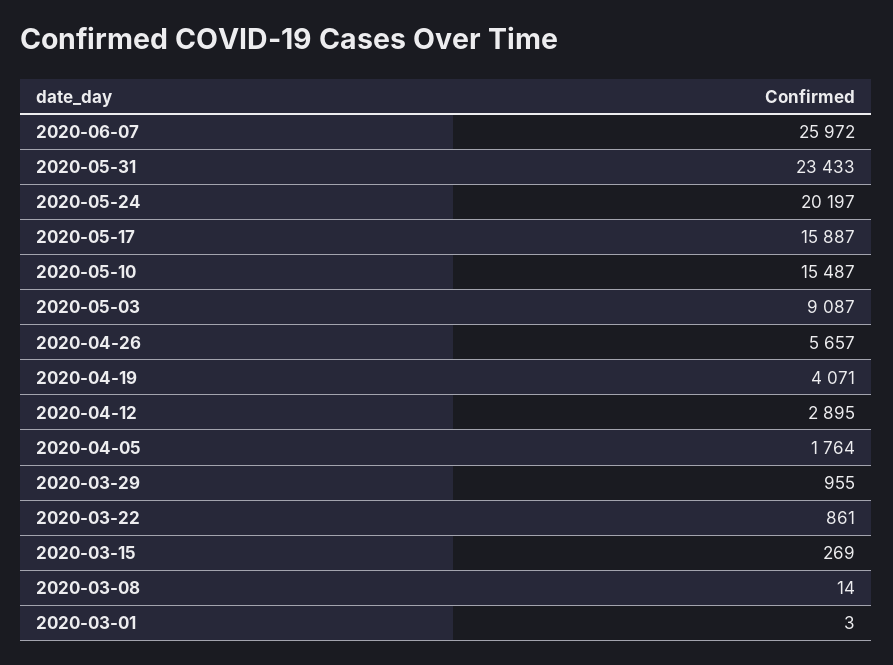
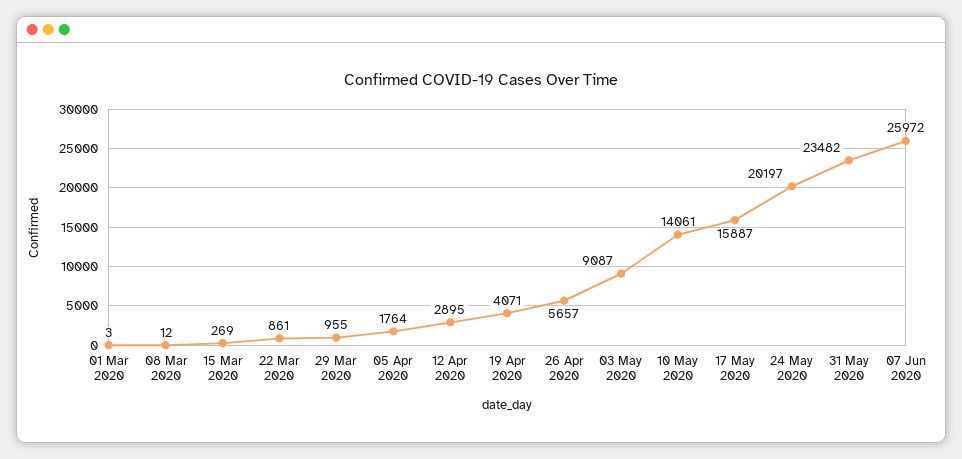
  {
    "2020-06-07": 25972,
-   "2020-05-31": 23433,
+   "2020-05-31": 23482,
    "2020-05-24": 20197,
    "2020-05-17": 15887,
-   "2020-05-10": 15487,
+   "2020-05-10": 14061,
    "2020-05-03": 9087,
    "2020-04-26": 5657,
    "2020-04-19": 4071,
    "2020-04-12": 2895,
    "2020-04-05": 1764,
    "2020-03-29": 955,
    "2020-03-22": 861,
    "2020-03-15": 269,
-   "2020-03-08": 14,
+   "2020-03-08": 12,
    "2020-03-01": 3
  }

